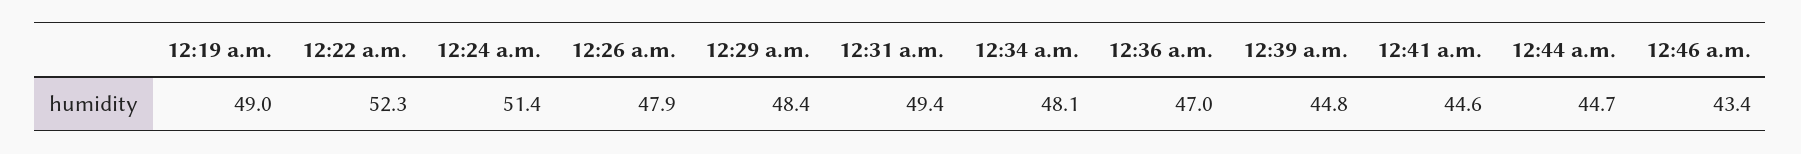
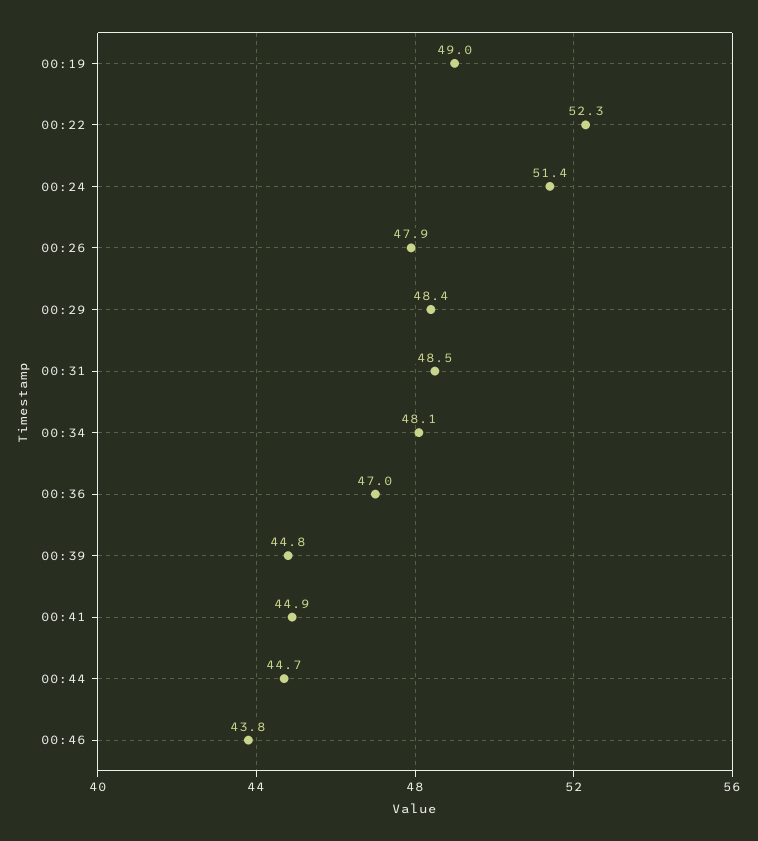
  {
    "12:19 a.m.": 49,
    "12:22 a.m.": 52.3,
    "12:24 a.m.": 51.4,
    "12:26 a.m.": 47.9,
    "12:29 a.m.": 48.4,
-   "12:31 a.m.": 49.4,
+   "12:31 a.m.": 48.5,
    "12:34 a.m.": 48.1,
    "12:36 a.m.": 47,
    "12:39 a.m.": 44.8,
-   "12:41 a.m.": 44.6,
+   "12:41 a.m.": 44.9,
    "12:44 a.m.": 44.7,
-   "12:46 a.m.": 43.4
+   "12:46 a.m.": 43.8
  }

